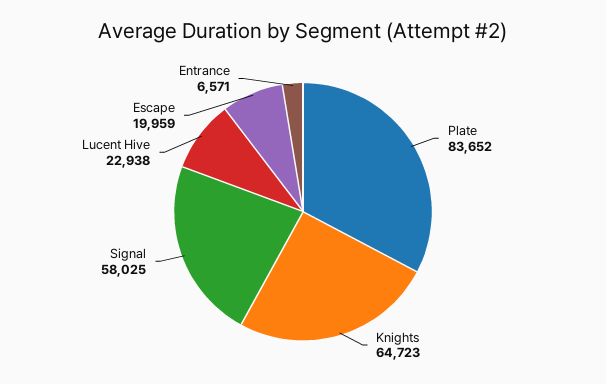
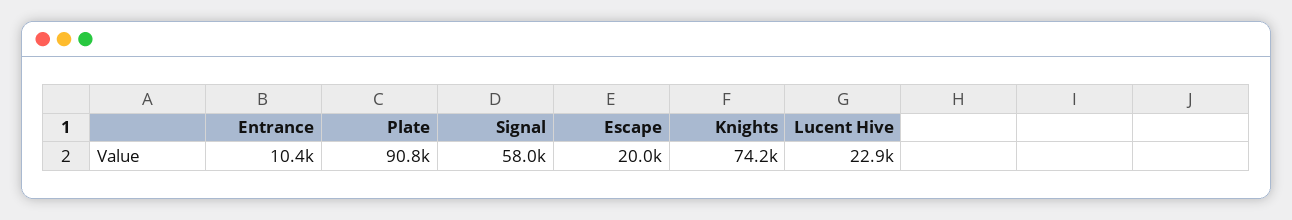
  {
-   "Plate": 83652,
+   "Plate": 90800,
-   "Knights": 64723,
+   "Knights": 74200,
    "Signal": 58025,
    "Lucent Hive": 22938,
    "Escape": 19959,
-   "Entrance": 6571
+   "Entrance": 10400
  }

